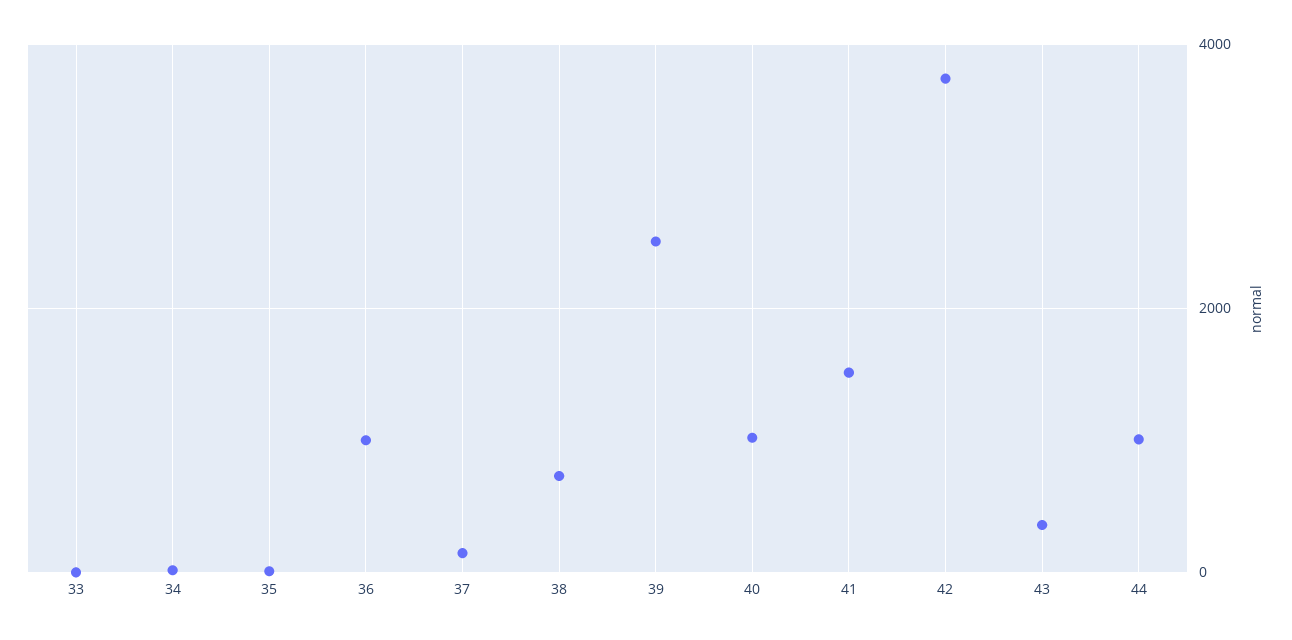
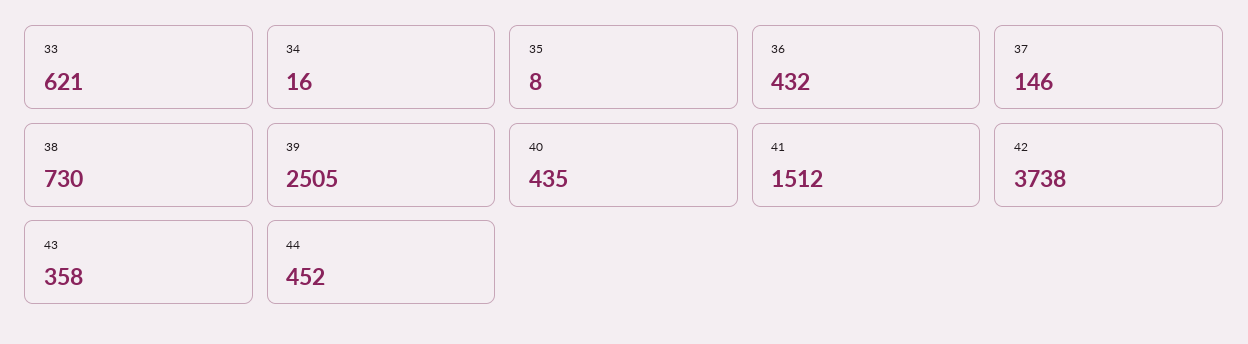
  {
-   "33": 0,
+   "33": 621,
    "34": 16,
    "35": 8,
-   "36": 1000,
+   "36": 432,
    "37": 146,
    "38": 730,
    "39": 2505,
-   "40": 1000,
+   "40": 435,
    "41": 1512,
    "42": 3738,
    "43": 358,
-   "44": 1000
+   "44": 452
  }

